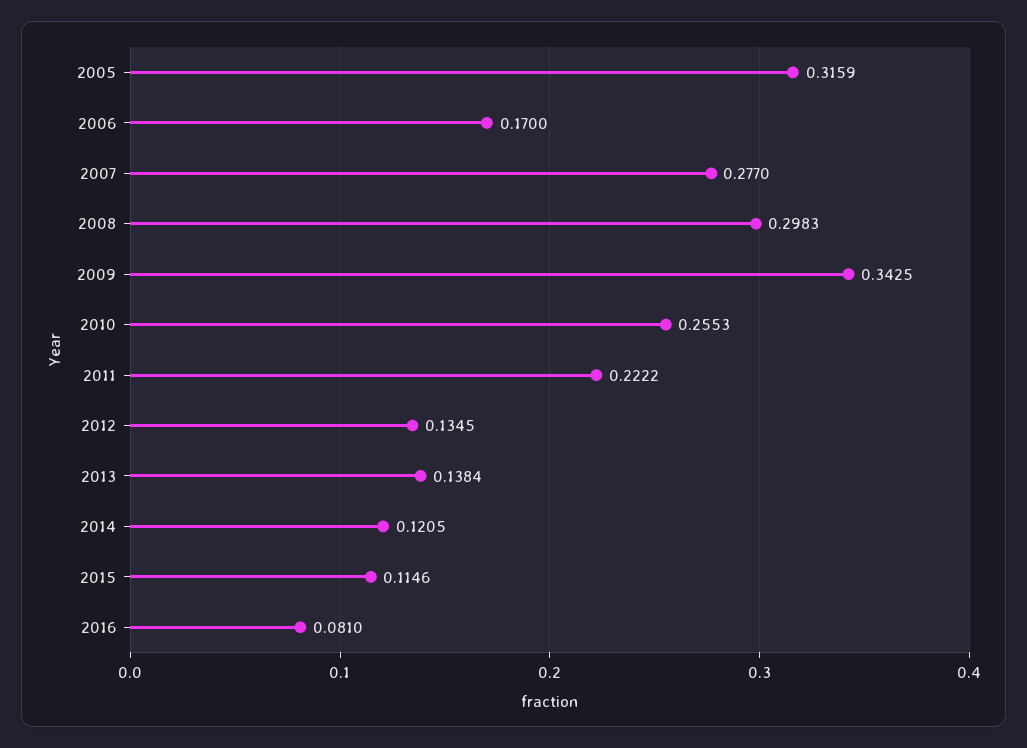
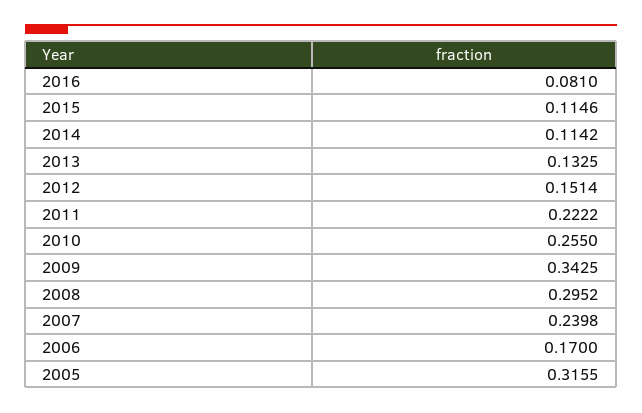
  {
-   "2005": 0.3159,
+   "2005": 0.3155,
    "2006": 0.17,
-   "2007": 0.277,
+   "2007": 0.2398,
-   "2008": 0.2983,
+   "2008": 0.2952,
    "2009": 0.3425,
-   "2010": 0.2553,
+   "2010": 0.255,
    "2011": 0.2222,
-   "2012": 0.1345,
+   "2012": 0.1514,
-   "2013": 0.1384,
+   "2013": 0.1325,
-   "2014": 0.1205,
+   "2014": 0.1142,
    "2015": 0.1146,
    "2016": 0.081
  }

